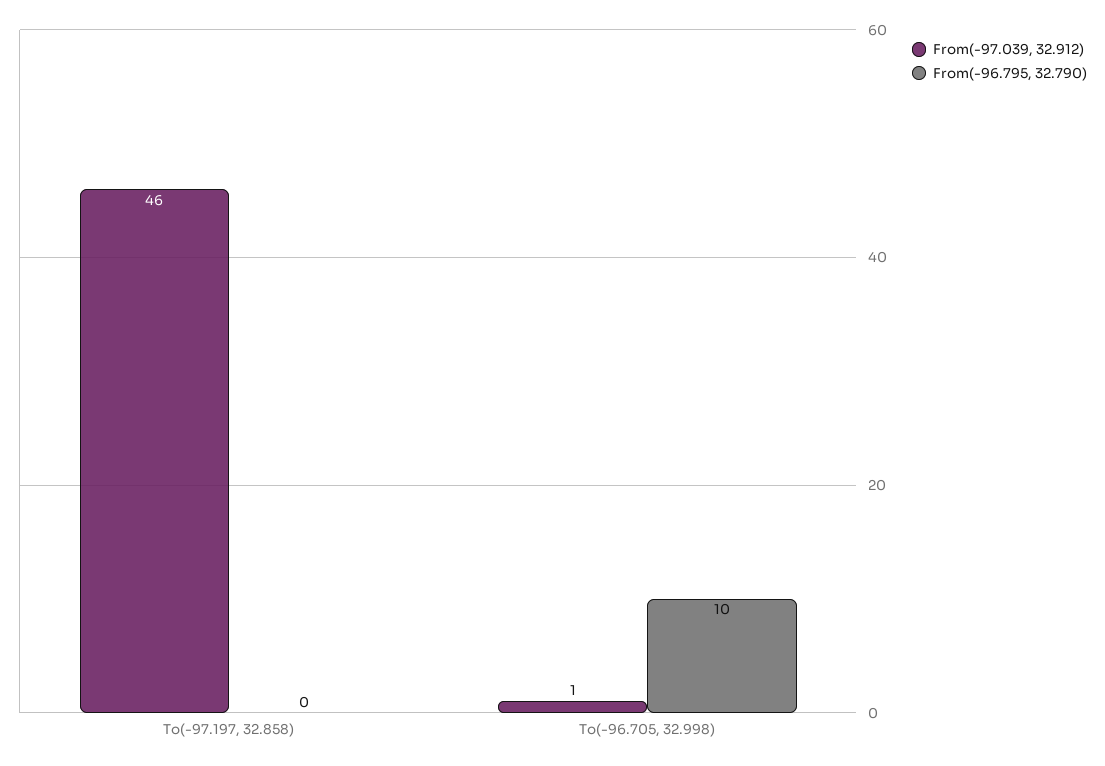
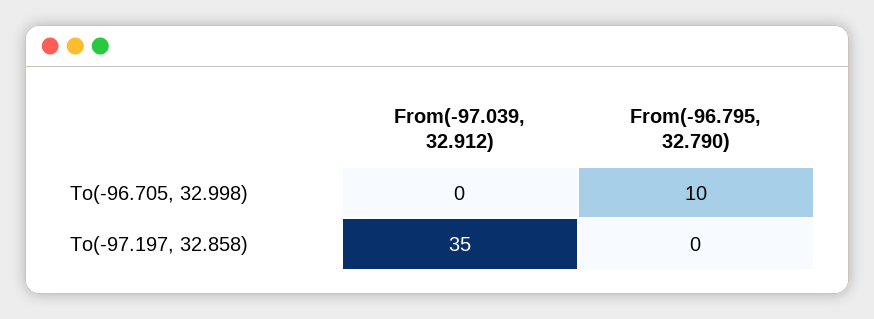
  {
    "From(-97.039, 32.912)": {
-     "To(-97.197, 32.858)": 46,
+     "To(-97.197, 32.858)": 35,
-     "To(-96.705, 32.998)": 1
+     "To(-96.705, 32.998)": 0
    },
    "From(-96.795, 32.790)": {
      "To(-97.197, 32.858)": 0,
      "To(-96.705, 32.998)": 10
    }
  }

